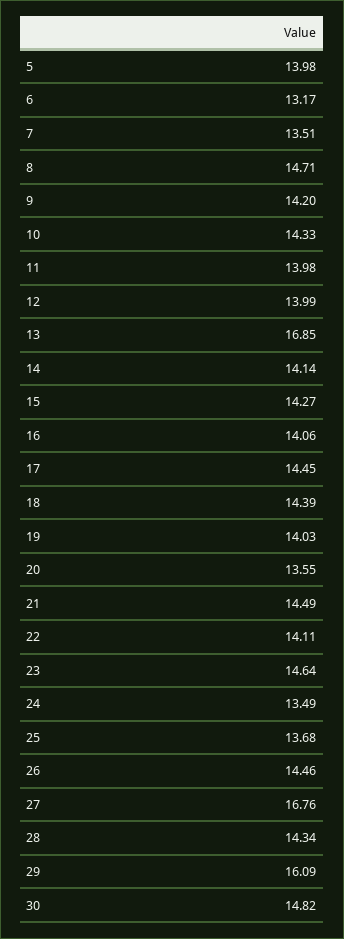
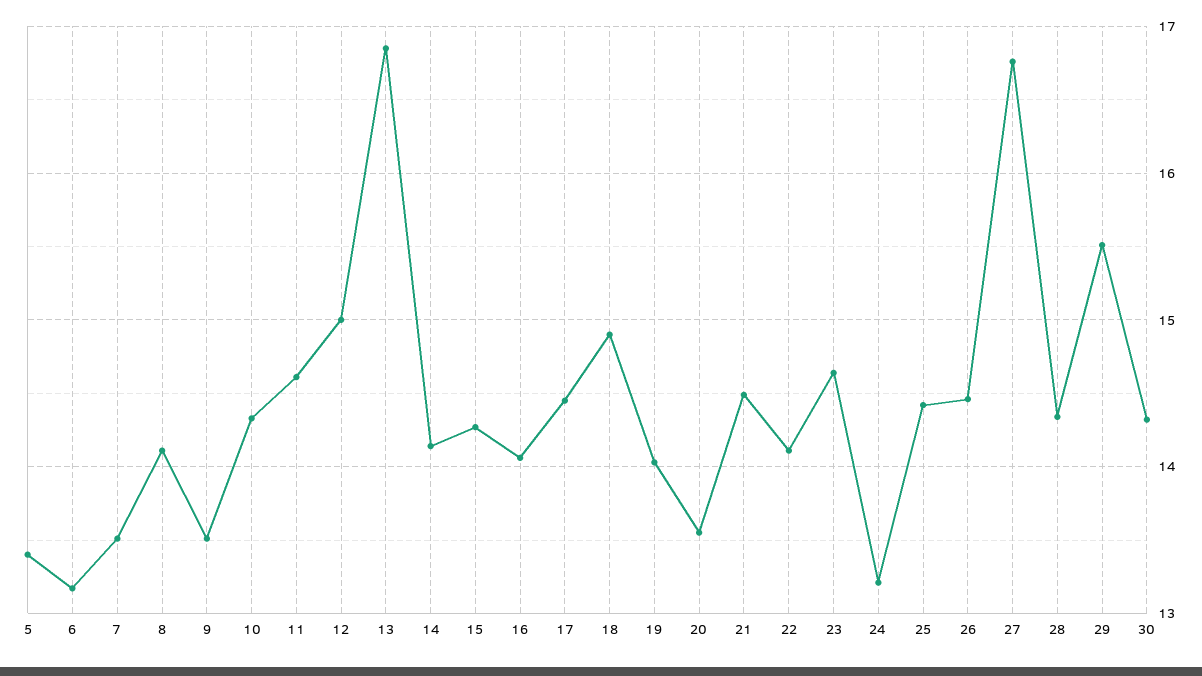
  {
-   "5": 13.98,
+   "5": 13.4,
    "6": 13.17,
    "7": 13.51,
-   "8": 14.71,
+   "8": 14.1,
-   "9": 14.2,
+   "9": 13.5,
    "10": 14.33,
-   "11": 13.98,
+   "11": 14.6,
-   "12": 13.99,
+   "12": 15,
    "13": 16.85,
    "14": 14.14,
    "15": 14.27,
    "16": 14.06,
    "17": 14.45,
-   "18": 14.39,
+   "18": 14.9,
    "19": 14.03,
    "20": 13.55,
    "21": 14.49,
    "22": 14.11,
    "23": 14.64,
-   "24": 13.49,
+   "24": 13.2,
-   "25": 13.68,
+   "25": 14.4,
    "26": 14.46,
    "27": 16.76,
    "28": 14.34,
-   "29": 16.09,
+   "29": 15.5,
-   "30": 14.82
+   "30": 14.3
  }

